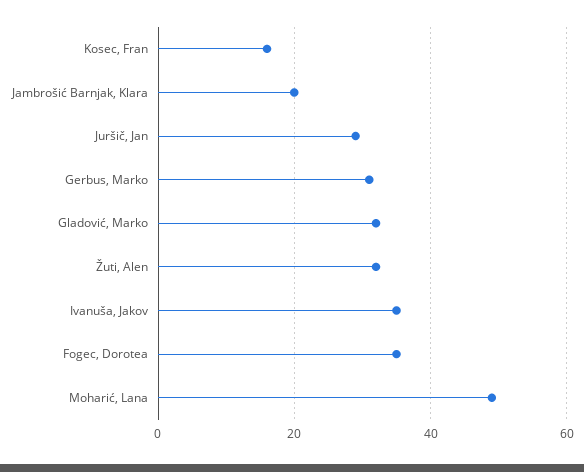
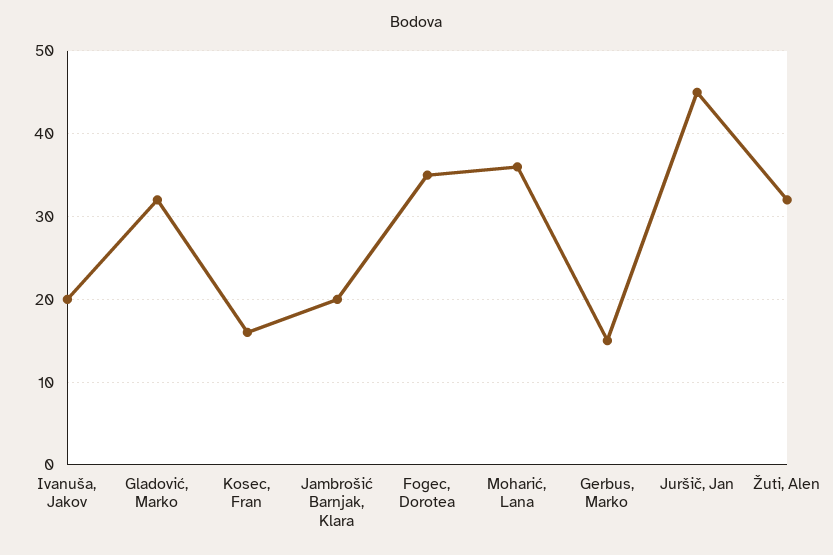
  {
    "Kosec, Fran": 16,
    "Jambrošić Barnjak, Klara": 20,
-   "Juršič, Jan": 30,
+   "Juršič, Jan": 45,
-   "Gerbus, Marko": 30,
+   "Gerbus, Marko": 15,
    "Gladović, Marko": 32,
    "Žuti, Alen": 32,
-   "Ivanuša, Jakov": 35,
+   "Ivanuša, Jakov": 20,
    "Fogec, Dorotea": 35,
-   "Moharić, Lana": 50
+   "Moharić, Lana": 36
  }

